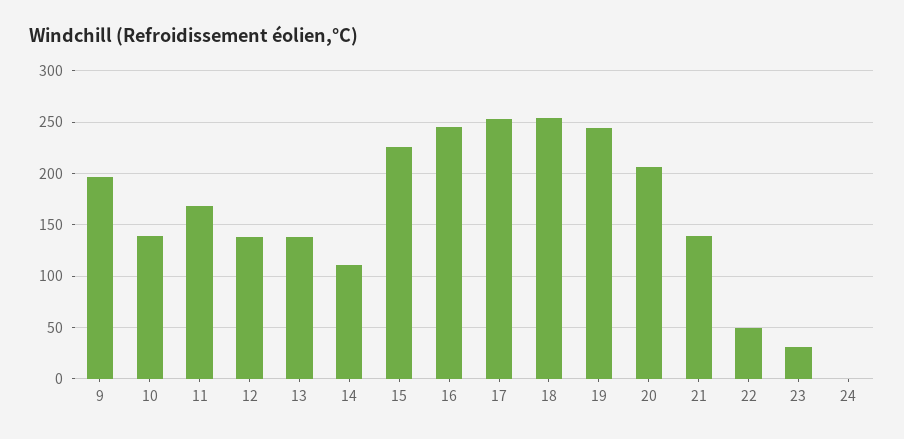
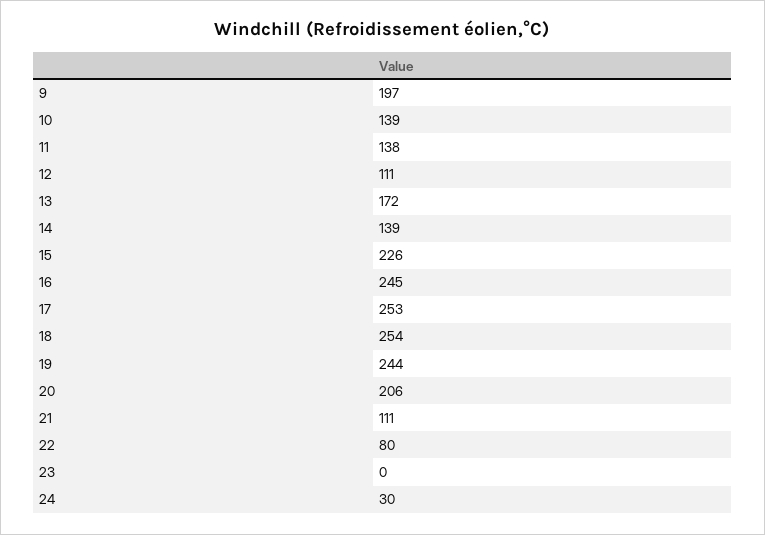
  {
    "9": 197,
    "10": 139,
-   "11": 170,
+   "11": 138,
-   "12": 140,
+   "12": 111,
-   "13": 140,
+   "13": 172,
-   "14": 110,
+   "14": 139,
    "15": 226,
    "16": 245,
    "17": 253,
    "18": 254,
    "19": 244,
    "20": 206,
-   "21": 140,
+   "21": 111,
-   "22": 50,
+   "22": 80,
-   "23": 30,
+   "23": 0,
-   "24": 0
+   "24": 30
  }

